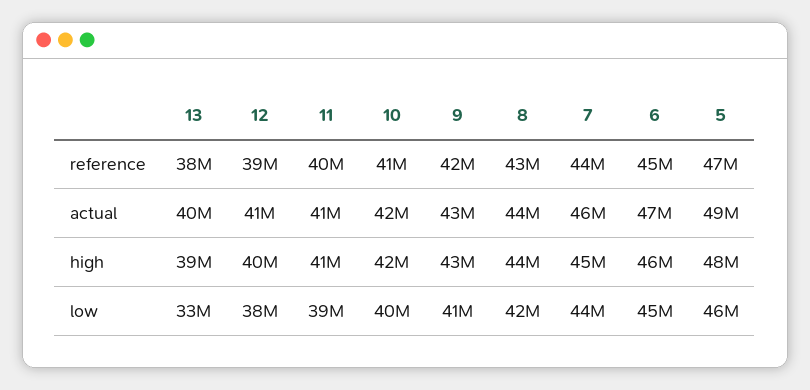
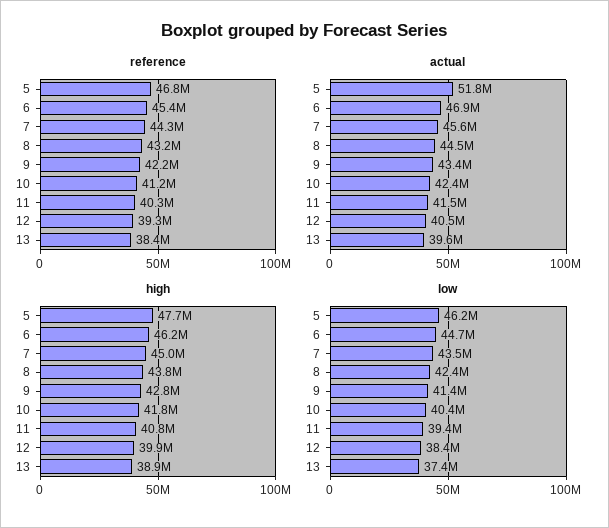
  {
    "reference": {
      "13": 38400000,
      "12": 39300000,
      "11": 40300000,
      "10": 41200000,
      "9": 42200000,
      "8": 43200000,
      "7": 44300000,
      "6": 45400000,
      "5": 46800000
    },
    "actual": {
      "13": 39600000,
      "12": 40500000,
      "11": 41500000,
      "10": 42400000,
      "9": 43400000,
      "8": 44500000,
      "7": 45600000,
      "6": 46900000,
-     "5": 49000000
+     "5": 51800000
    },
    "high": {
      "13": 38900000,
      "12": 39900000,
      "11": 40800000,
      "10": 41800000,
      "9": 42800000,
      "8": 43800000,
      "7": 45000000,
      "6": 46200000,
      "5": 47700000
    },
    "low": {
-     "13": 33000000,
+     "13": 37400000,
      "12": 38400000,
      "11": 39400000,
      "10": 40400000,
      "9": 41400000,
      "8": 42400000,
      "7": 43500000,
      "6": 44700000,
      "5": 46200000
    }
  }

